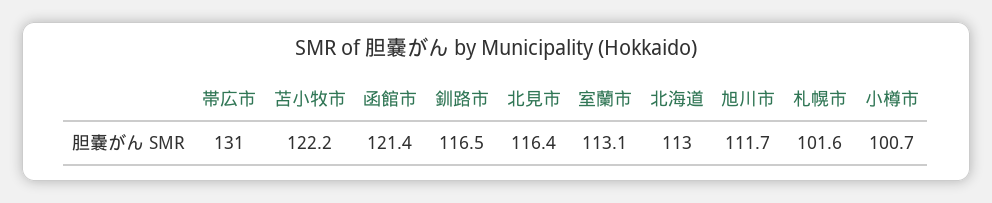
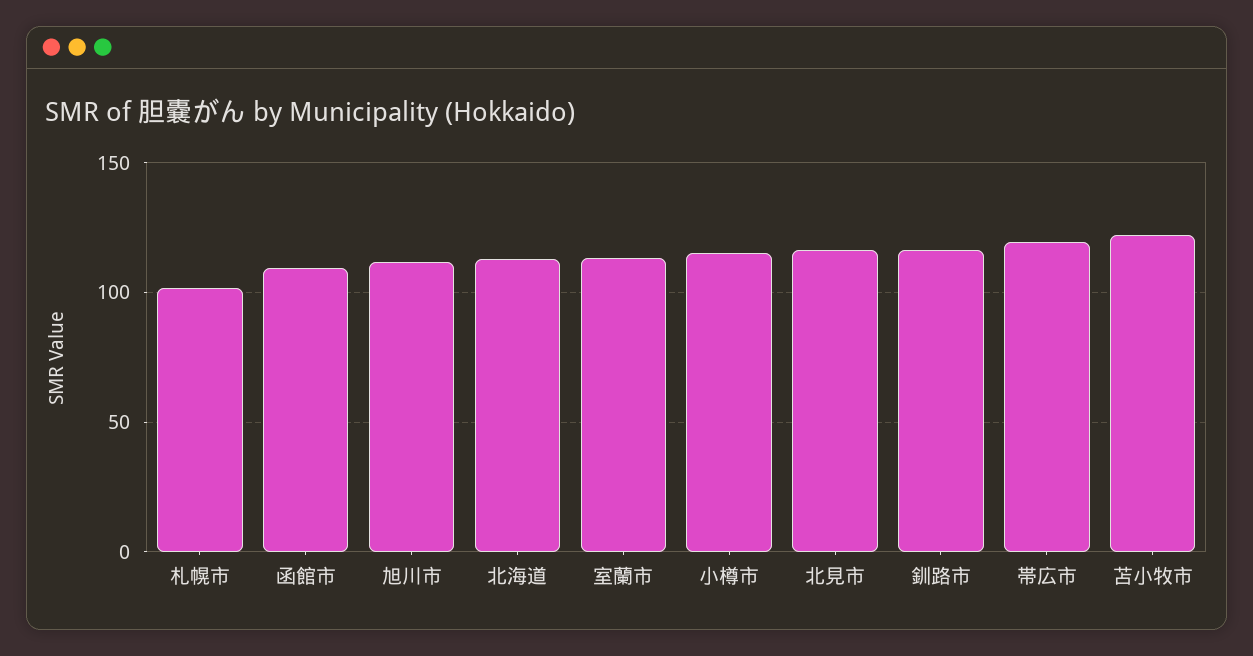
  {
-   "帯広市": 131,
+   "帯広市": 120,
    "苫小牧市": 122.2,
-   "函館市": 121.4,
+   "函館市": 110,
    "釧路市": 116.5,
    "北見市": 116.4,
    "室蘭市": 113.1,
    "北海道": 113,
    "旭川市": 111.7,
    "札幌市": 101.6,
-   "小樽市": 100.7
+   "小樽市": 115
  }

